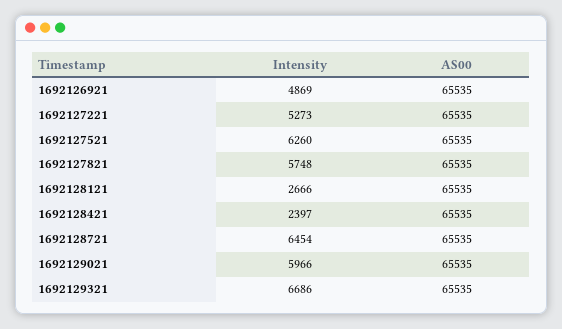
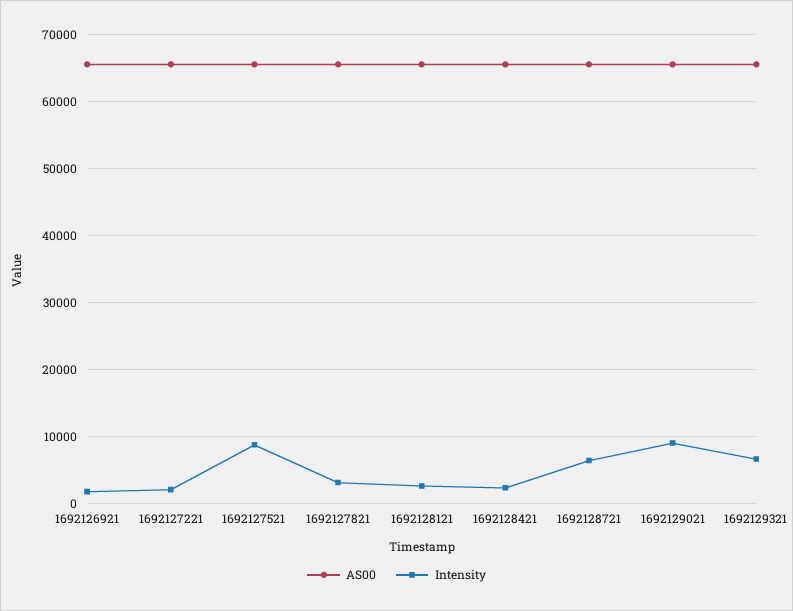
  {
    "Intensity": {
-     "1692126921": 4869,
+     "1692126921": 2000,
-     "1692127221": 5273,
+     "1692127221": 2000,
-     "1692127521": 6260,
+     "1692127521": 9000,
-     "1692127821": 5748,
+     "1692127821": 3000,
      "1692128121": 2666,
      "1692128421": 2397,
      "1692128721": 6454,
-     "1692129021": 5966,
+     "1692129021": 9000,
      "1692129321": 6686
    },
    "AS00": {
      "1692126921": 65535,
      "1692127221": 65535,
      "1692127521": 65535,
      "1692127821": 65535,
      "1692128121": 65535,
      "1692128421": 65535,
      "1692128721": 65535,
      "1692129021": 65535,
      "1692129321": 65535
    }
  }

